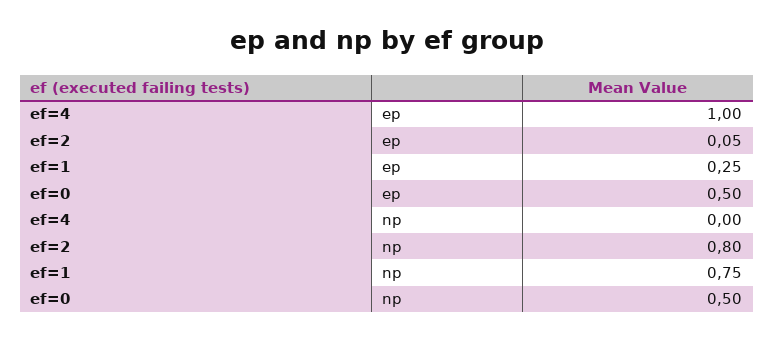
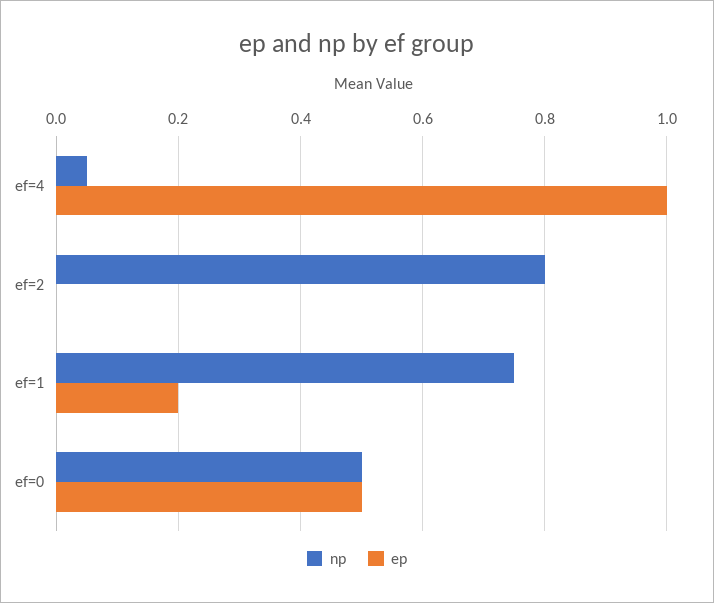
  {
    "ep": {
      "ef=4": 1,
-     "ef=2": 0.05,
+     "ef=2": 0,
-     "ef=1": 0.25,
+     "ef=1": 0.2,
      "ef=0": 0.5
    },
    "np": {
-     "ef=4": 0,
+     "ef=4": 0.05,
      "ef=2": 0.8,
      "ef=1": 0.75,
      "ef=0": 0.5
    }
  }

